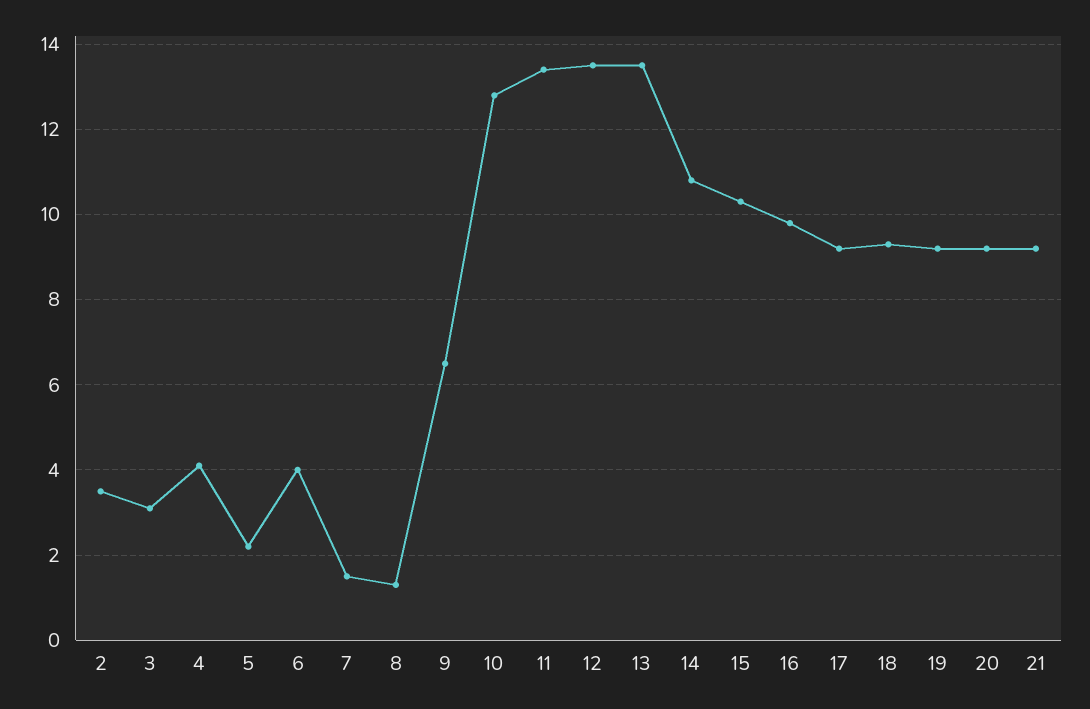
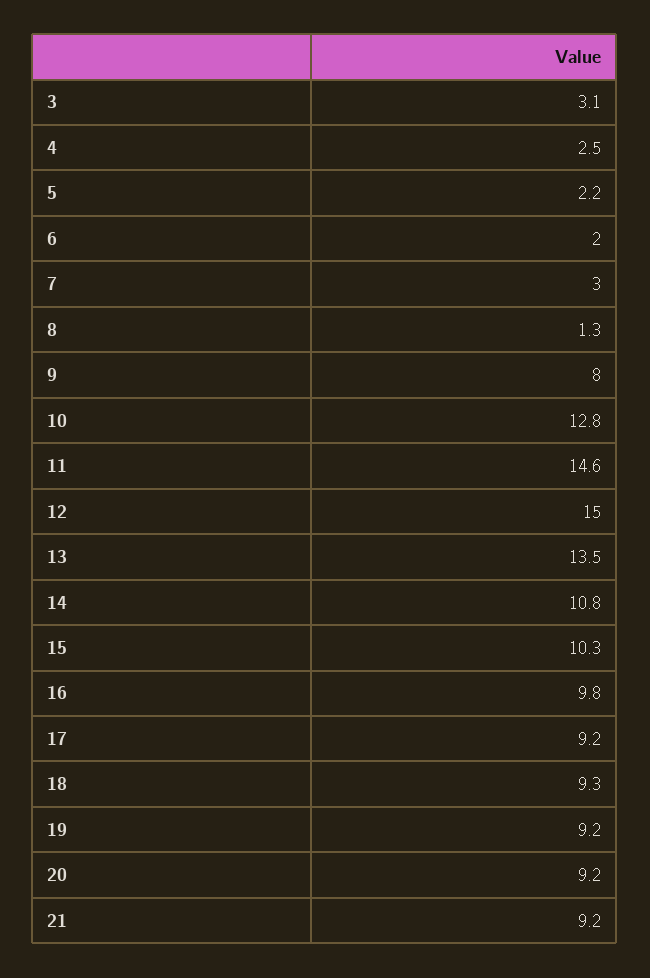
  {
-   "2": 3.5,
    "3": 3.1,
-   "4": 4,
+   "4": 2.5,
    "5": 2.2,
-   "6": 4,
+   "6": 2,
-   "7": 1.5,
+   "7": 3,
    "8": 1.3,
-   "9": 6.5,
+   "9": 8,
    "10": 12.8,
-   "11": 13.5,
+   "11": 14.6,
-   "12": 13.5,
+   "12": 15,
    "13": 13.5,
    "14": 10.8,
    "15": 10.3,
    "16": 9.8,
    "17": 9.2,
    "18": 9.3,
    "19": 9.2,
    "20": 9.2,
    "21": 9.2
  }

